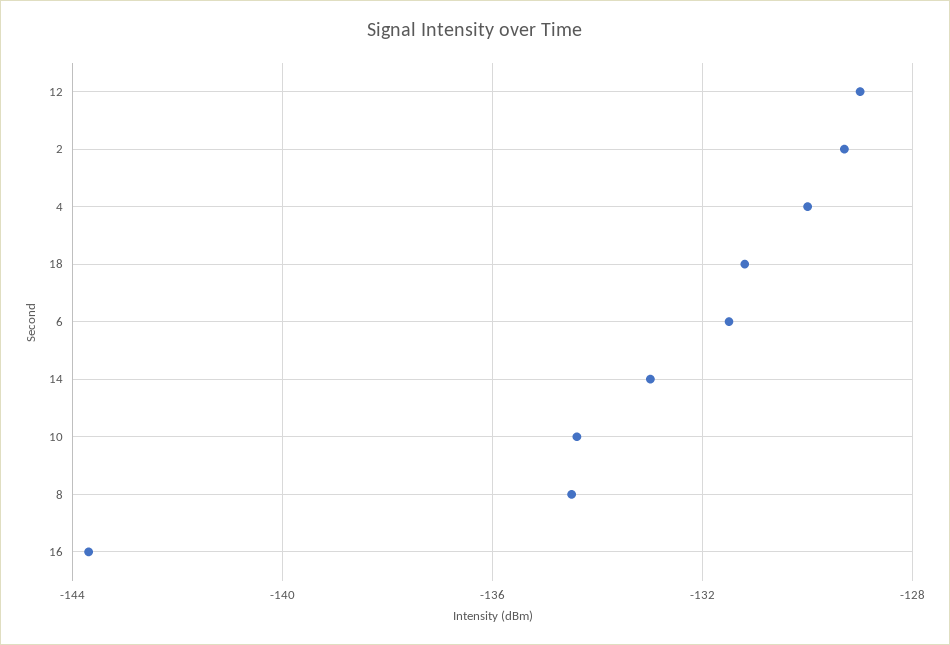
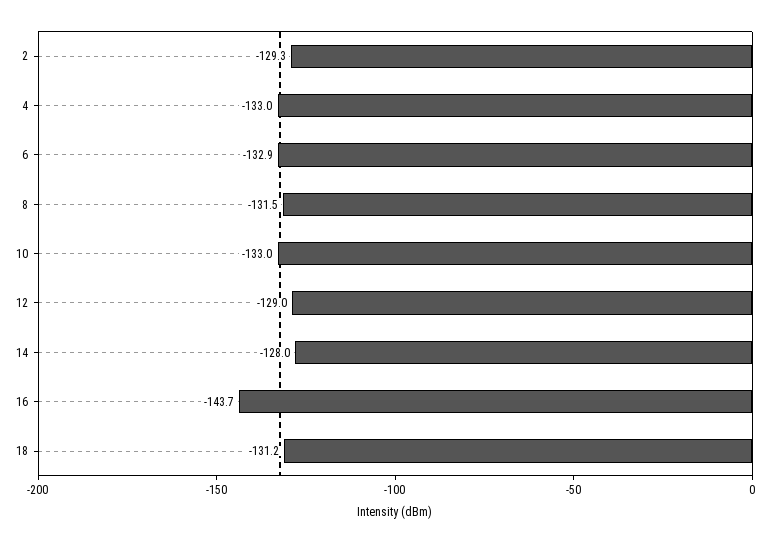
  {
    "12": -129,
    "2": -129.3,
-   "4": -130,
+   "4": -133,
    "18": -131.2,
-   "6": -131.5,
+   "6": -132.9,
-   "14": -133,
+   "14": -128,
-   "10": -134.5,
+   "10": -133,
-   "8": -134.5,
+   "8": -131.5,
    "16": -143.7
  }

